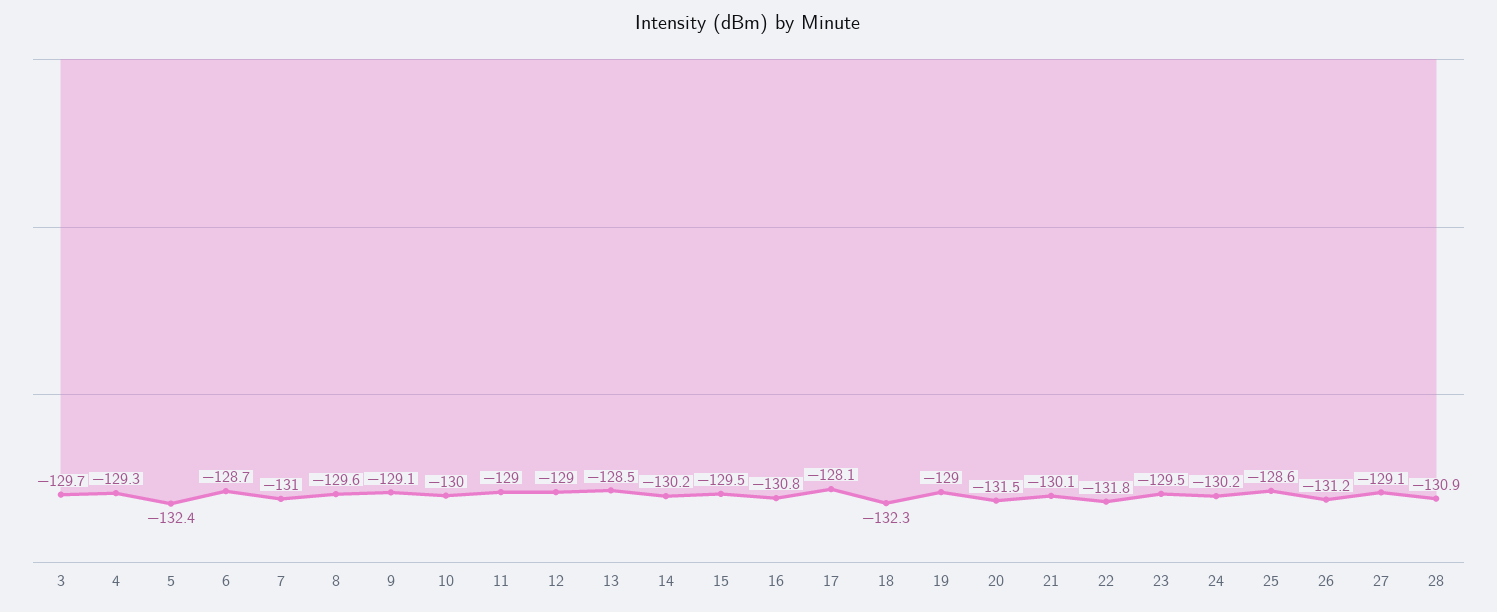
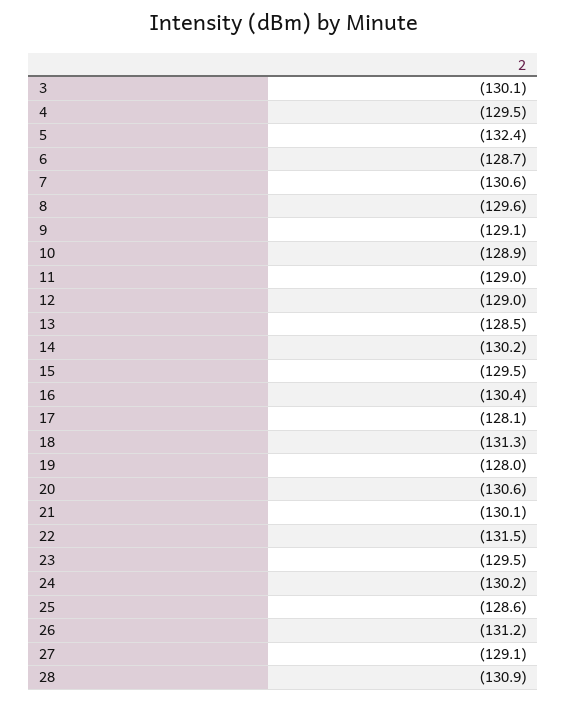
  {
-   "3": -129.7,
+   "3": -130.1,
-   "4": -129.3,
+   "4": -129.5,
    "5": -132.4,
    "6": -128.7,
-   "7": -131,
+   "7": -130.6,
    "8": -129.6,
    "9": -129.1,
-   "10": -130,
+   "10": -128.9,
    "11": -129,
    "12": -129,
    "13": -128.5,
    "14": -130.2,
    "15": -129.5,
-   "16": -130.8,
+   "16": -130.4,
    "17": -128.1,
-   "18": -132.3,
+   "18": -131.3,
-   "19": -129,
+   "19": -128,
-   "20": -131.5,
+   "20": -130.6,
    "21": -130.1,
-   "22": -131.8,
+   "22": -131.5,
    "23": -129.5,
    "24": -130.2,
    "25": -128.6,
    "26": -131.2,
    "27": -129.1,
    "28": -130.9
  }

